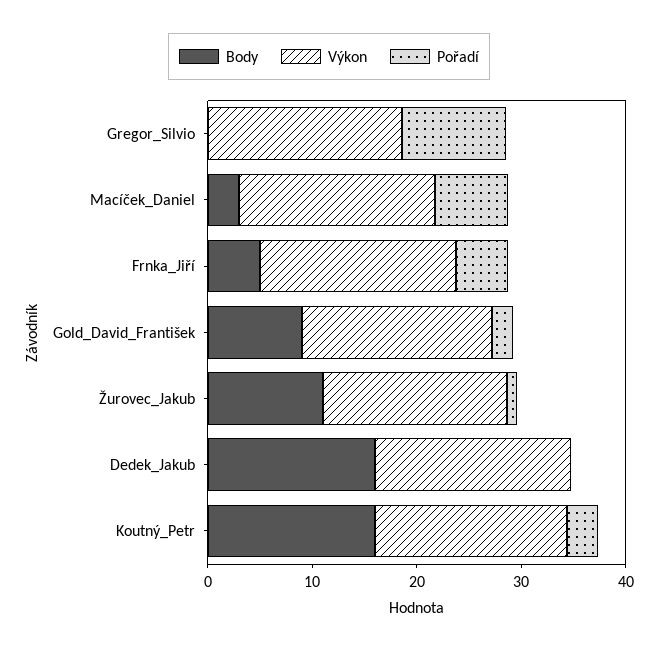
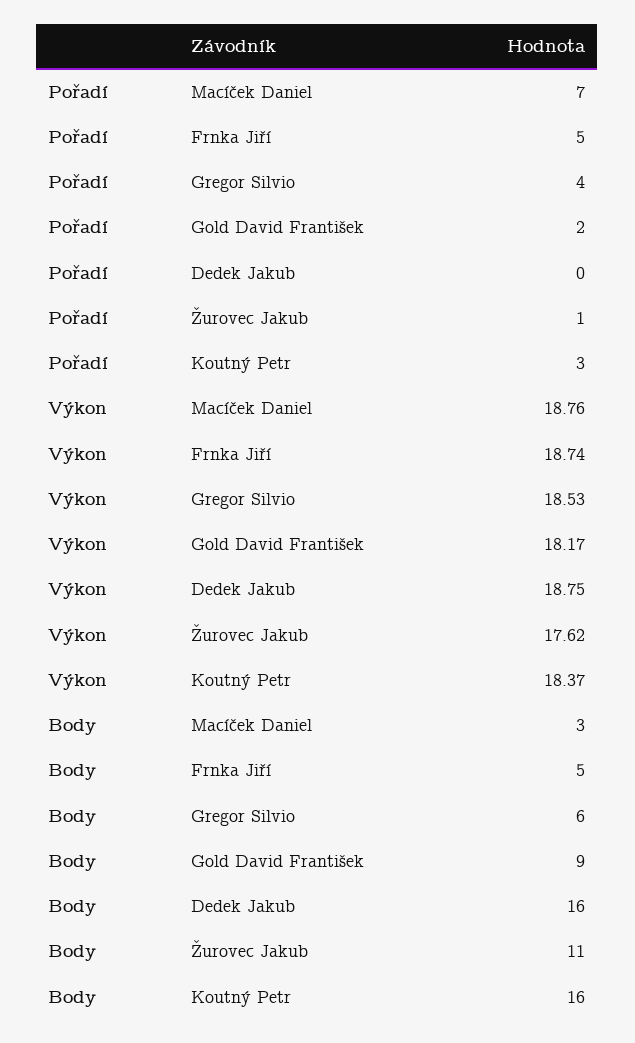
  {
    "Body": {
-     "Gregor_Silvio": 0,
+     "Gregor_Silvio": 6,
      "Macíček_Daniel": 3,
      "Frnka_Jiří": 5,
      "Gold_David_František": 9,
      "Žurovec_Jakub": 11,
      "Dedek_Jakub": 16,
      "Koutný_Petr": 16
    },
    "Výkon": {
      "Gregor_Silvio": 18.53,
      "Macíček_Daniel": 18.76,
      "Frnka_Jiří": 18.74,
      "Gold_David_František": 18.17,
      "Žurovec_Jakub": 17.62,
      "Dedek_Jakub": 18.75,
      "Koutný_Petr": 18.37
    },
    "Pořadí": {
-     "Gregor_Silvio": 10,
+     "Gregor_Silvio": 4,
      "Macíček_Daniel": 7,
      "Frnka_Jiří": 5,
      "Gold_David_František": 2,
      "Žurovec_Jakub": 1,
      "Dedek_Jakub": 0,
      "Koutný_Petr": 3
    }
  }

